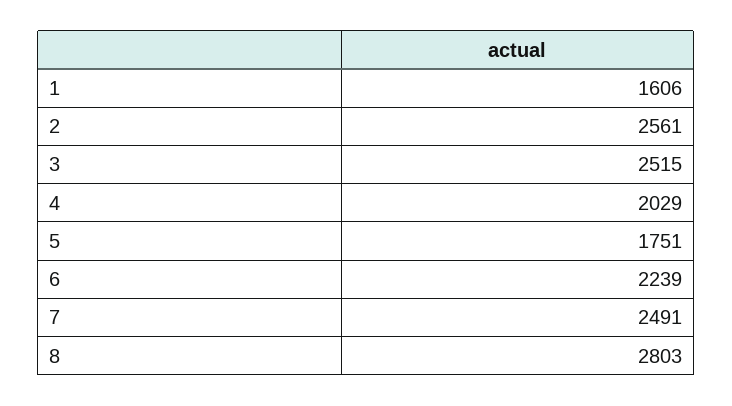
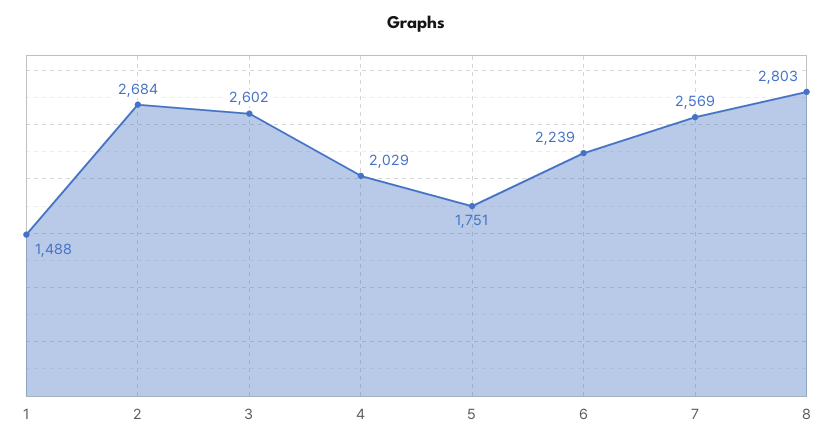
  {
-   "1": 1606,
+   "1": 1488,
-   "2": 2561,
+   "2": 2684,
-   "3": 2515,
+   "3": 2602,
    "4": 2029,
    "5": 1751,
    "6": 2239,
-   "7": 2491,
+   "7": 2569,
    "8": 2803
  }

